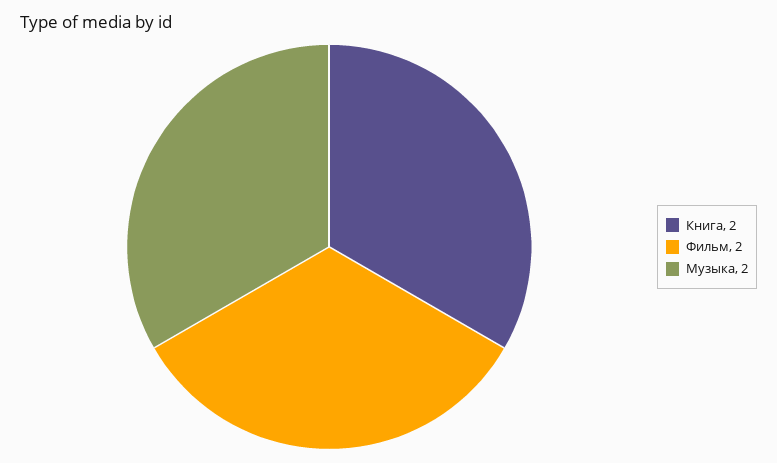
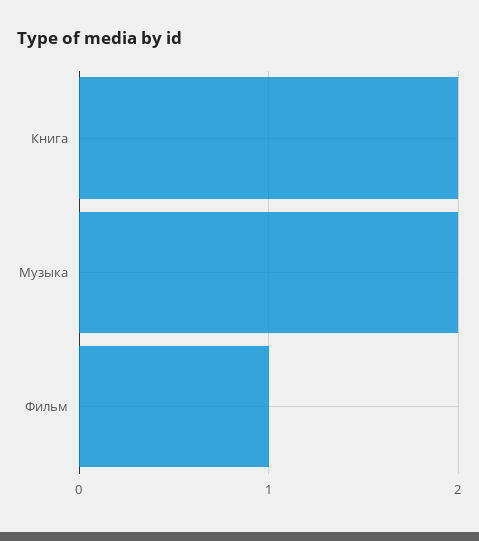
  {
    "Книга": 2,
-   "Фильм": 2,
+   "Фильм": 1,
    "Музыка": 2
  }

